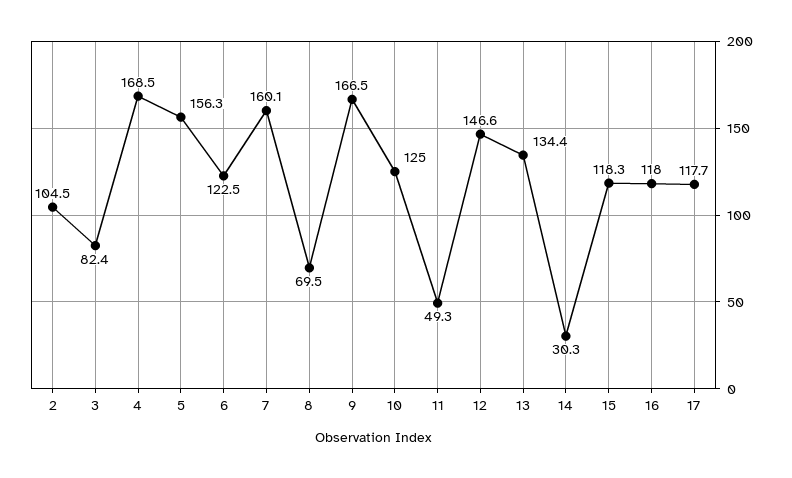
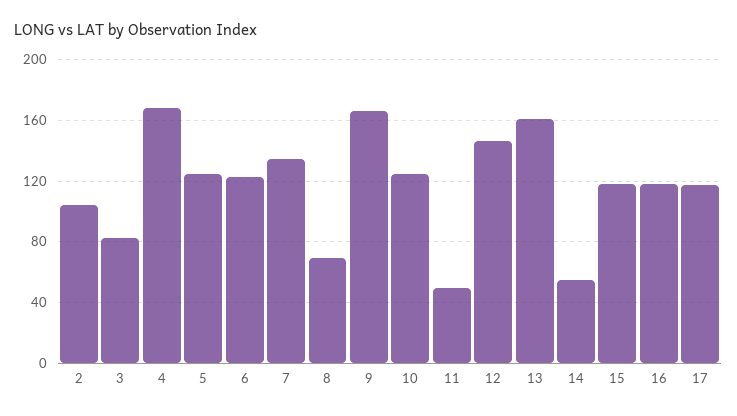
  {
    "2": 104.5,
    "3": 82.4,
    "4": 168.5,
-   "5": 156.3,
+   "5": 125,
    "6": 122.5,
-   "7": 160.1,
+   "7": 135,
    "8": 69.5,
    "9": 166.5,
    "10": 125,
    "11": 49.3,
    "12": 146.6,
-   "13": 134.4,
+   "13": 160,
-   "14": 30.3,
+   "14": 55,
    "15": 118.3,
    "16": 118,
    "17": 117.7
  }

